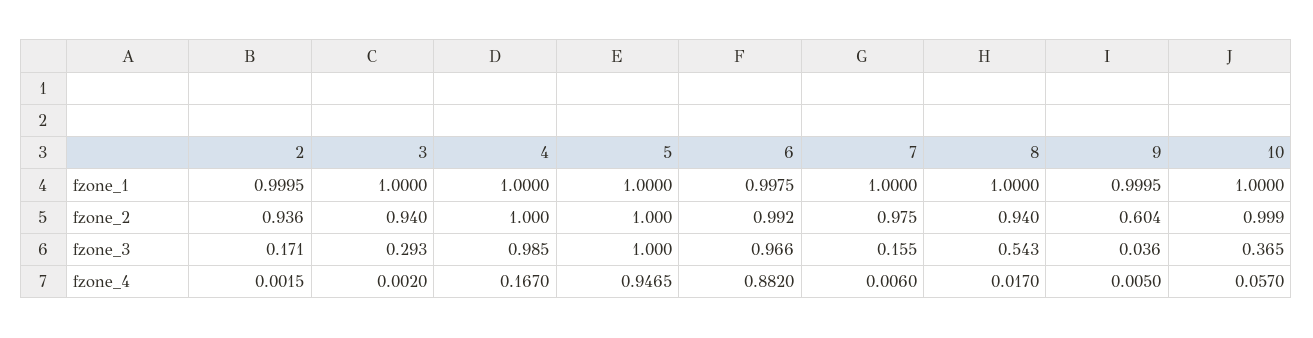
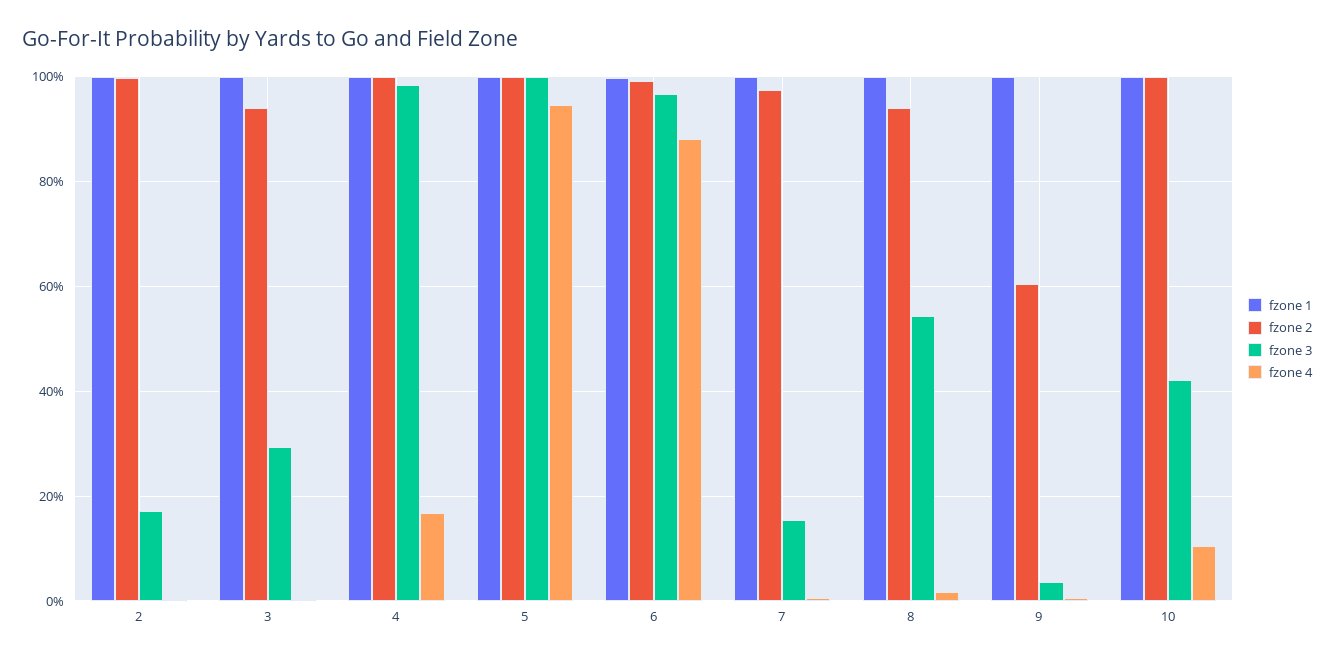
  {
    "fzone_1": {
      "2": 0.9995,
      "3": 1,
      "4": 1,
      "5": 1,
      "6": 0.9975,
      "7": 1,
      "8": 1,
      "9": 0.9995,
      "10": 1
    },
    "fzone_2": {
-     "2": 0.936,
+     "2": 1,
      "3": 0.94,
      "4": 1,
      "5": 1,
      "6": 0.992,
      "7": 0.975,
      "8": 0.94,
      "9": 0.604,
      "10": 0.999
    },
    "fzone_3": {
      "2": 0.171,
      "3": 0.293,
      "4": 0.985,
      "5": 1,
      "6": 0.966,
      "7": 0.155,
      "8": 0.543,
      "9": 0.036,
-     "10": 0.365
+     "10": 0.42
    },
    "fzone_4": {
      "2": 0.0015,
      "3": 0.002,
      "4": 0.167,
      "5": 0.9465,
      "6": 0.882,
      "7": 0.006,
      "8": 0.017,
      "9": 0.005,
-     "10": 0.057
+     "10": 0.1
    }
  }

